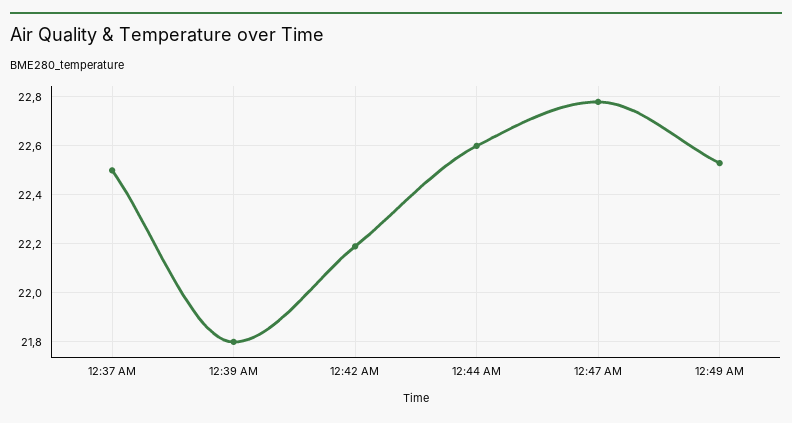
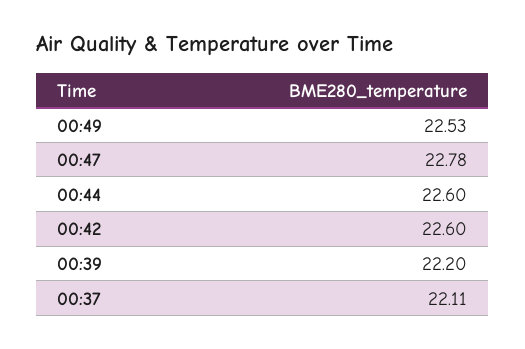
  {
-   "12:37 AM": 22.5,
+   "12:37 AM": 22.11,
-   "12:39 AM": 21.8,
+   "12:39 AM": 22.2,
-   "12:42 AM": 22.2,
+   "12:42 AM": 22.6,
    "12:44 AM": 22.6,
    "12:47 AM": 22.78,
    "12:49 AM": 22.53
  }

